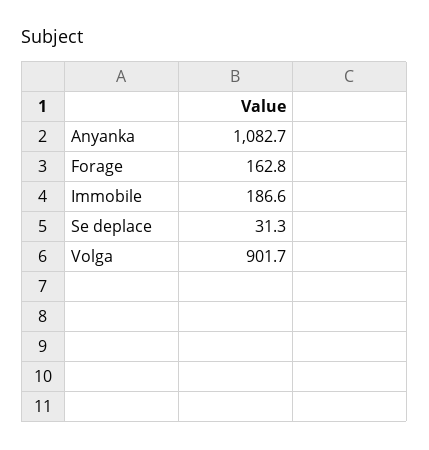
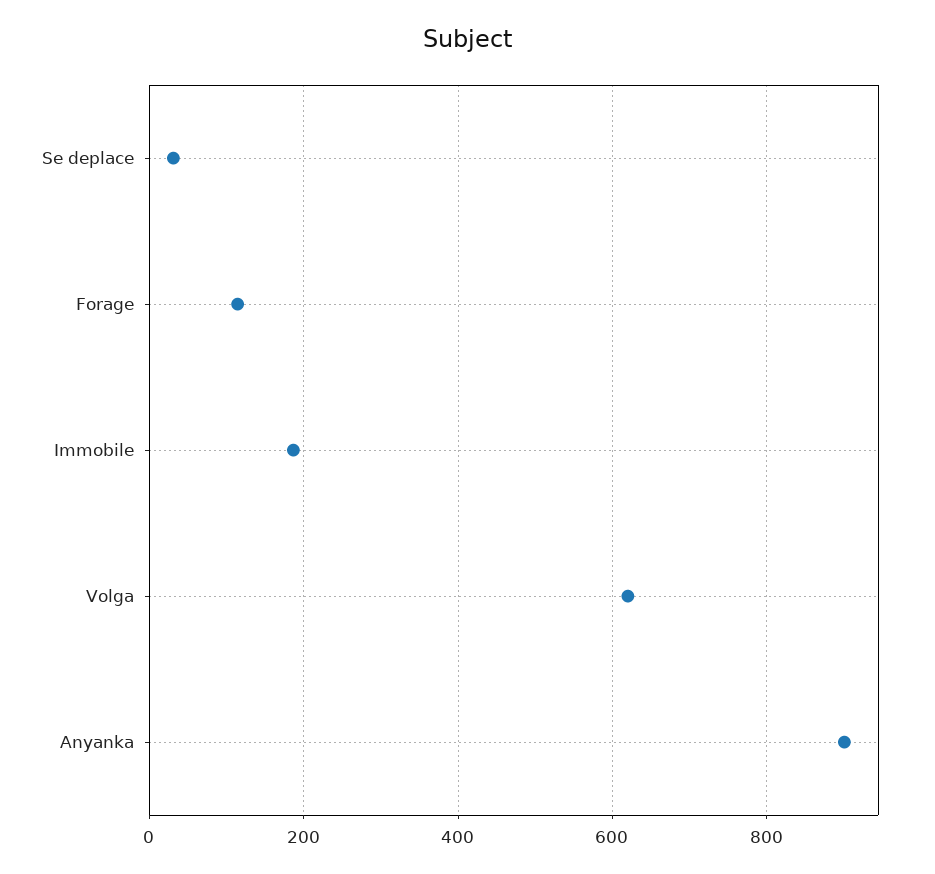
  {
-   "Anyanka": 1082.7,
+   "Anyanka": 900,
-   "Forage": 162.8,
+   "Forage": 120,
    "Immobile": 186.6,
    "Se deplace": 31.3,
-   "Volga": 901.7
+   "Volga": 620
  }

